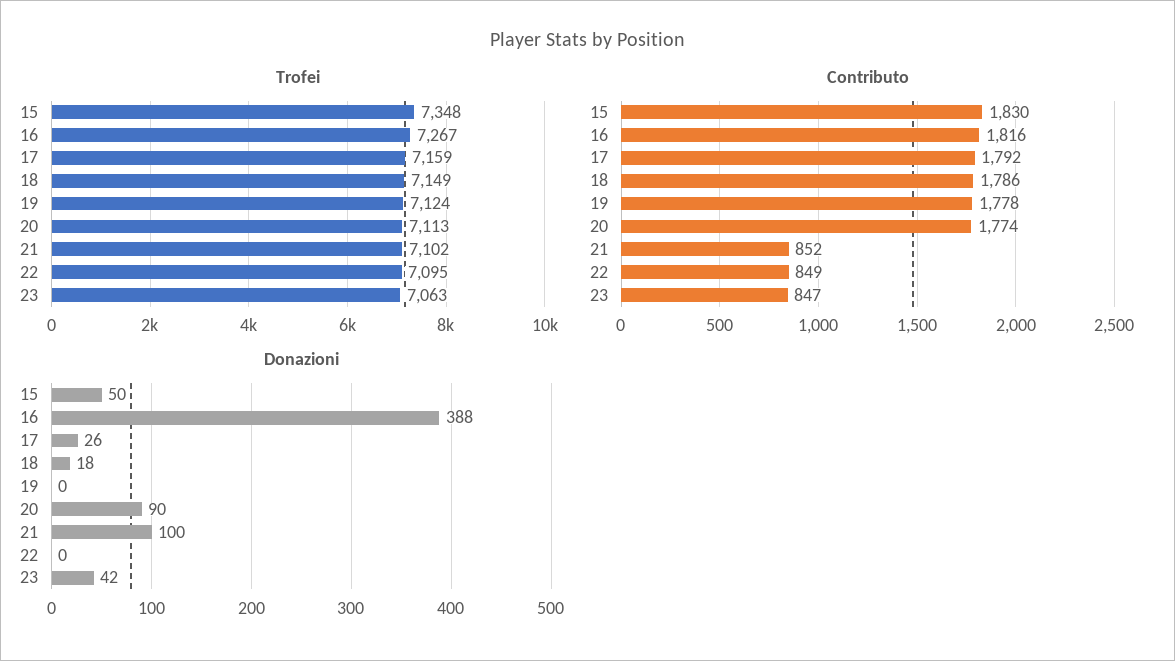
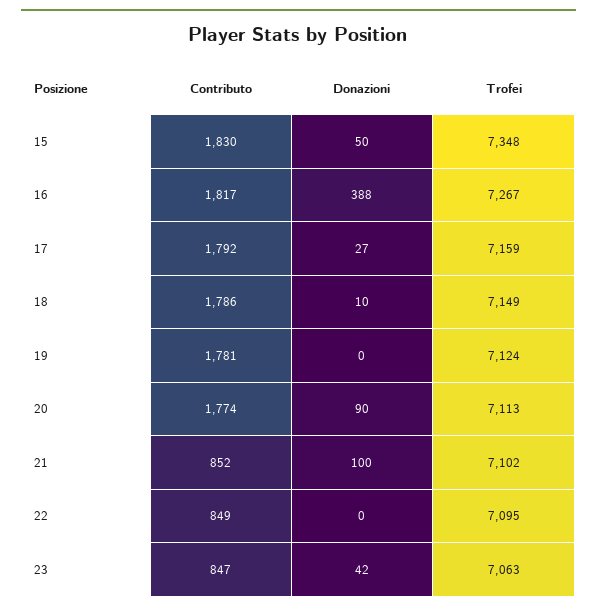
  {
    "Trofei": {
      "15": 7348,
      "16": 7267,
      "17": 7159,
      "18": 7149,
      "19": 7124,
      "20": 7113,
      "21": 7102,
      "22": 7095,
      "23": 7063
    },
    "Contributo": {
      "15": 1830,
-     "16": 1816,
+     "16": 1817,
      "17": 1792,
      "18": 1786,
-     "19": 1778,
+     "19": 1781,
      "20": 1774,
      "21": 852,
      "22": 849,
      "23": 847
    },
    "Donazioni": {
      "15": 50,
      "16": 388,
-     "17": 26,
+     "17": 27,
-     "18": 18,
+     "18": 10,
      "19": 0,
      "20": 90,
      "21": 100,
      "22": 0,
      "23": 42
    }
  }

